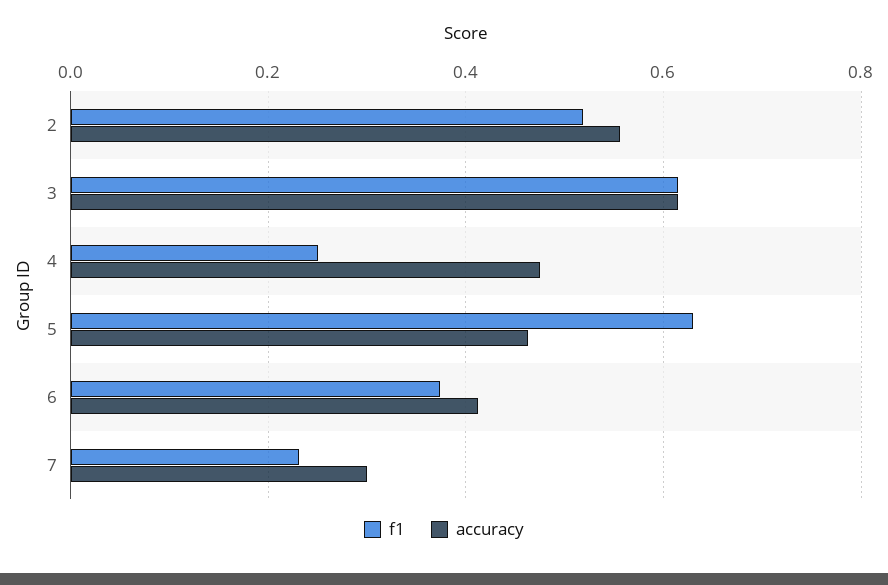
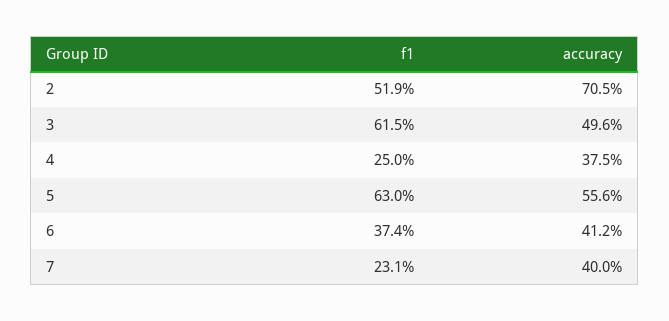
  {
    "f1": {
      "2": 0.519,
      "3": 0.615,
      "4": 0.25,
      "5": 0.63,
      "6": 0.374,
      "7": 0.231
    },
    "accuracy": {
-     "2": 0.56,
+     "2": 0.705,
-     "3": 0.62,
+     "3": 0.496,
-     "4": 0.48,
+     "4": 0.375,
-     "5": 0.46,
+     "5": 0.556,
      "6": 0.412,
-     "7": 0.3
+     "7": 0.4
    }
  }

